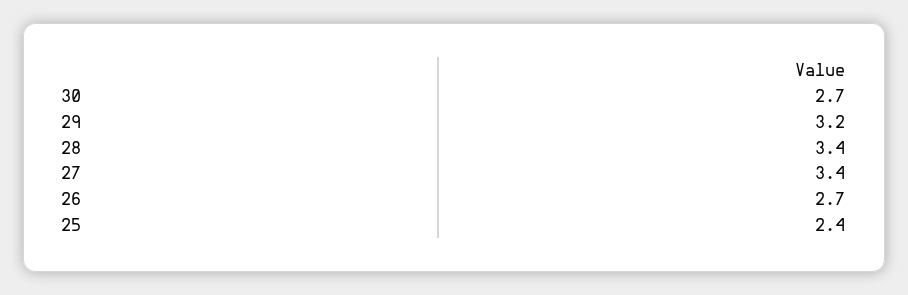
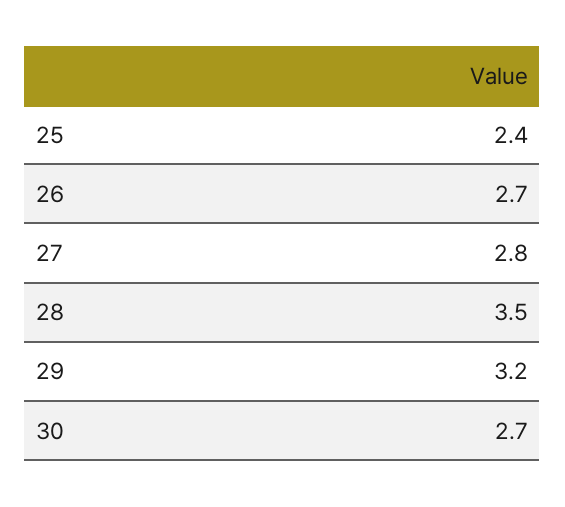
  {
    "30": 2.7,
    "29": 3.2,
-   "28": 3.4,
+   "28": 3.5,
-   "27": 3.4,
+   "27": 2.8,
    "26": 2.7,
    "25": 2.4
  }

